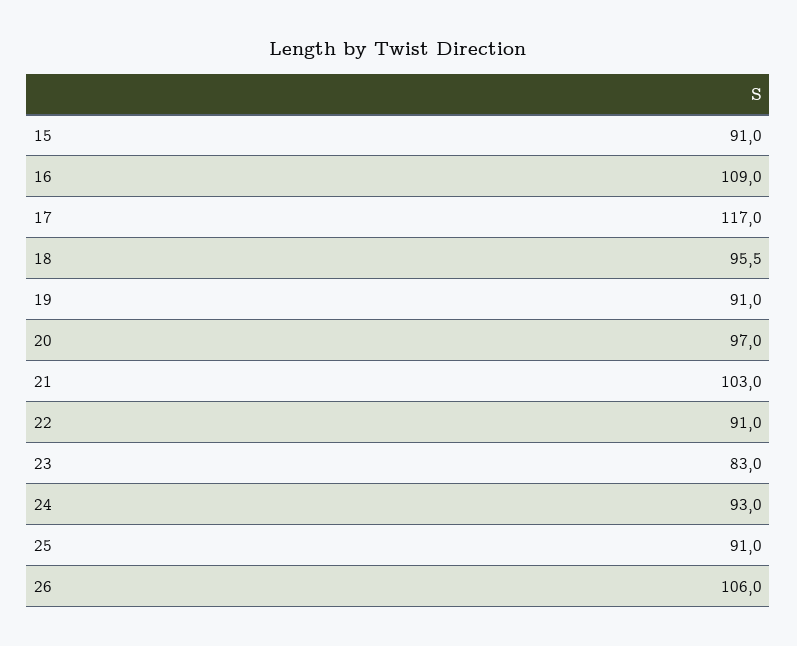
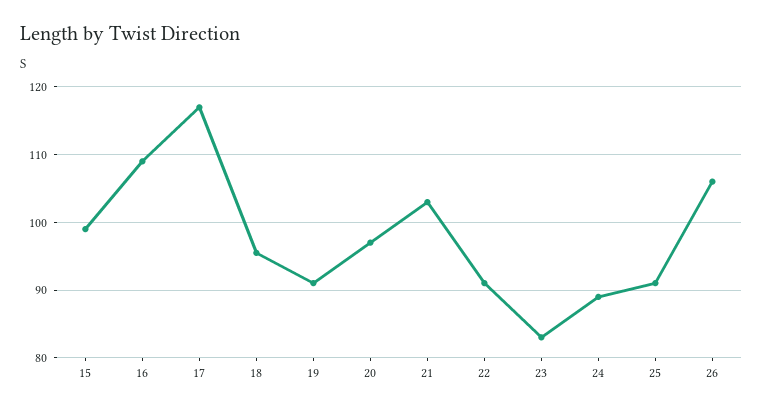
  {
-   "15": 91,
+   "15": 99,
    "16": 109,
    "17": 117,
    "18": 95.5,
    "19": 91,
    "20": 97,
    "21": 103,
    "22": 91,
    "23": 83,
-   "24": 93,
+   "24": 89,
    "25": 91,
    "26": 106
  }

